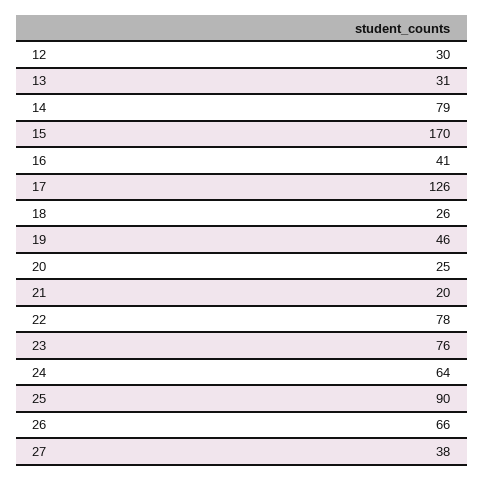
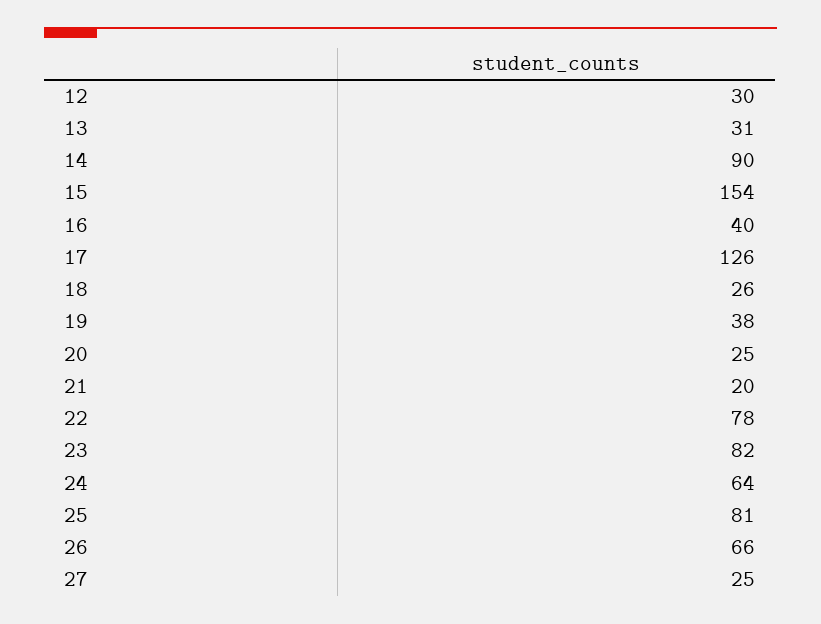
  {
    "12": 30,
    "13": 31,
-   "14": 79,
+   "14": 90,
-   "15": 170,
+   "15": 154,
-   "16": 41,
+   "16": 40,
    "17": 126,
    "18": 26,
-   "19": 46,
+   "19": 38,
    "20": 25,
    "21": 20,
    "22": 78,
-   "23": 76,
+   "23": 82,
    "24": 64,
-   "25": 90,
+   "25": 81,
    "26": 66,
-   "27": 38
+   "27": 25
  }

